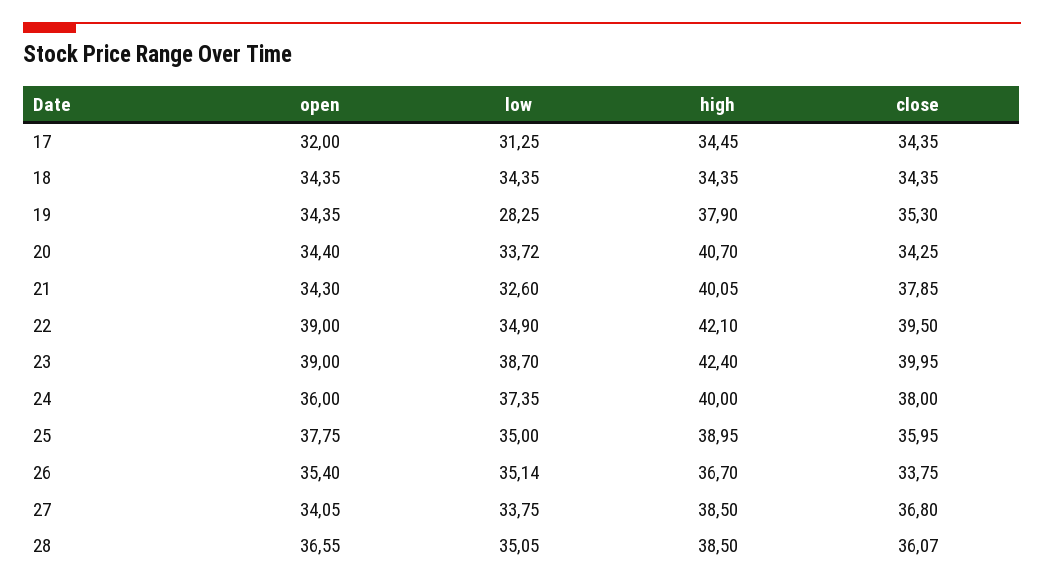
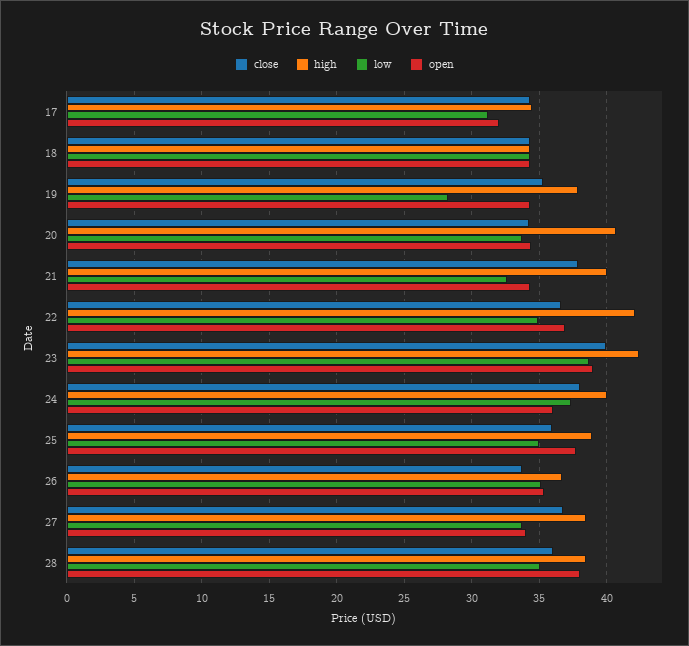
  {
    "open": {
      "17": 32,
      "18": 34.35,
      "19": 34.35,
      "20": 34.4,
      "21": 34.3,
-     "22": 39,
+     "22": 37,
      "23": 39,
      "24": 36,
      "25": 37.75,
      "26": 35.4,
      "27": 34.05,
-     "28": 36.55
+     "28": 38
    },
    "low": {
      "17": 31.25,
      "18": 34.35,
      "19": 28.25,
      "20": 33.72,
      "21": 32.6,
      "22": 34.9,
      "23": 38.7,
      "24": 37.35,
      "25": 35,
      "26": 35.14,
      "27": 33.75,
      "28": 35.05
    },
    "high": {
      "17": 34.45,
      "18": 34.35,
      "19": 37.9,
      "20": 40.7,
      "21": 40.05,
      "22": 42.1,
      "23": 42.4,
      "24": 40,
      "25": 38.95,
      "26": 36.7,
      "27": 38.5,
      "28": 38.5
    },
    "close": {
      "17": 34.35,
      "18": 34.35,
      "19": 35.3,
      "20": 34.25,
      "21": 37.85,
-     "22": 39.5,
+     "22": 36.5,
      "23": 39.95,
      "24": 38,
      "25": 35.95,
      "26": 33.75,
      "27": 36.8,
      "28": 36.07
    }
  }

